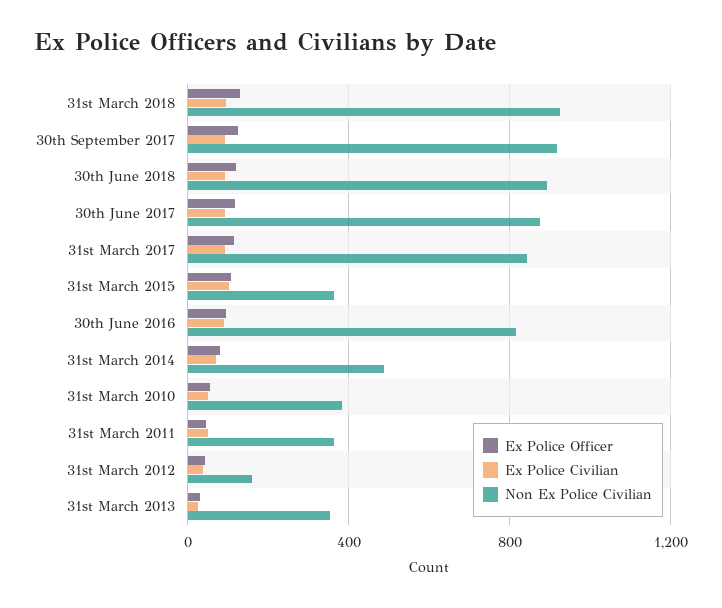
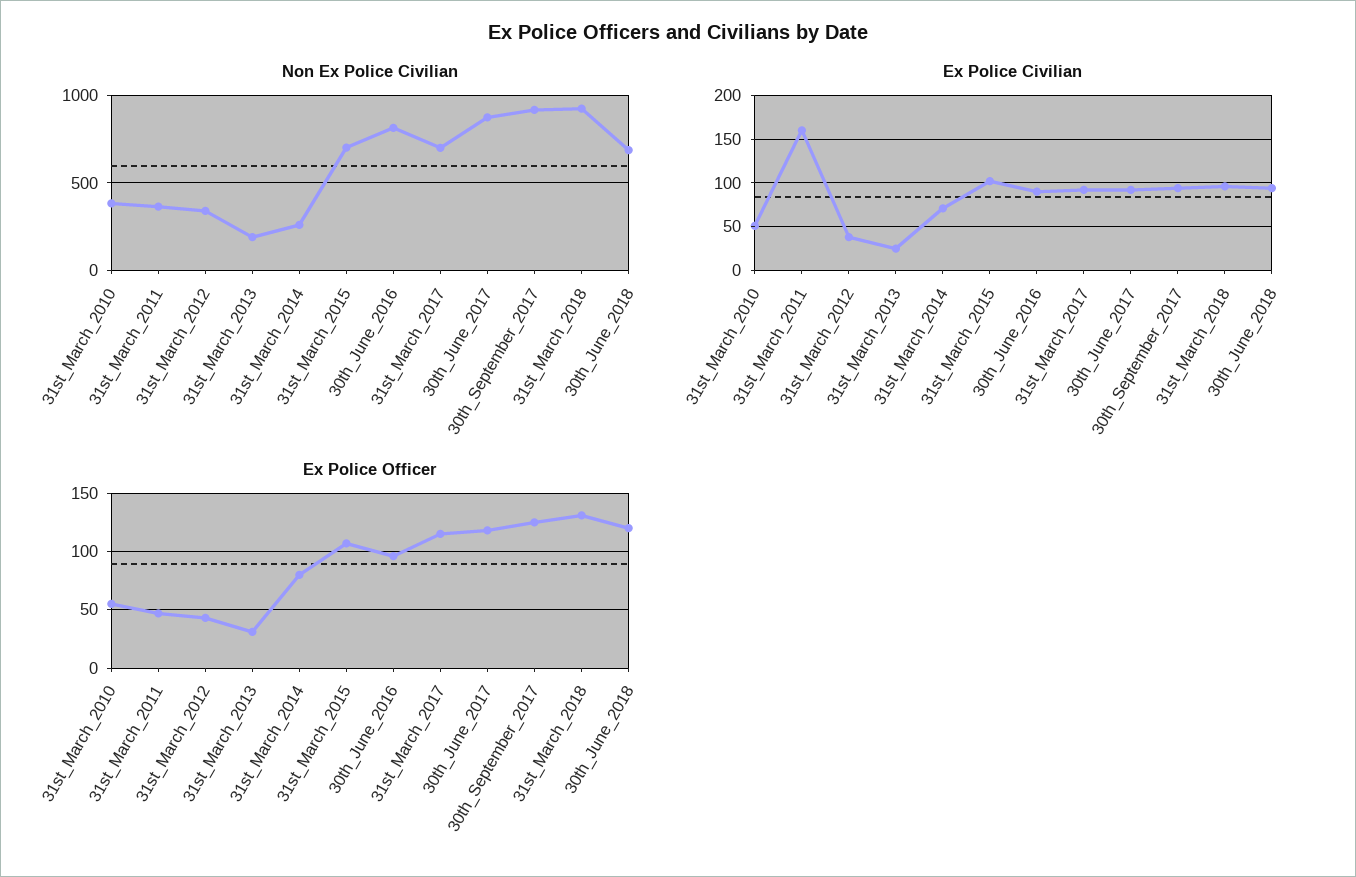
  {
    "Ex Police Officer": {
      "31st March 2018": 130,
      "30th September 2017": 130,
      "30th June 2018": 120,
      "30th June 2017": 120,
      "31st March 2017": 120,
      "31st March 2015": 110,
      "30th June 2016": 100,
      "31st March 2014": 80,
      "31st March 2010": 60,
      "31st March 2011": 50,
      "31st March 2012": 40,
      "31st March 2013": 30
    },
    "Ex Police Civilian": {
      "31st March 2018": 100,
      "30th September 2017": 90,
      "30th June 2018": 90,
      "30th June 2017": 90,
      "31st March 2017": 90,
      "31st March 2015": 100,
      "30th June 2016": 90,
      "31st March 2014": 70,
      "31st March 2010": 50,
-     "31st March 2011": 50,
+     "31st March 2011": 160,
      "31st March 2012": 40,
      "31st March 2013": 30
    },
    "Non Ex Police Civilian": {
      "31st March 2018": 950,
      "30th September 2017": 900,
-     "30th June 2018": 900,
+     "30th June 2018": 700,
      "30th June 2017": 900,
-     "31st March 2017": 850,
+     "31st March 2017": 700,
-     "31st March 2015": 350,
+     "31st March 2015": 700,
      "30th June 2016": 800,
-     "31st March 2014": 500,
+     "31st March 2014": 250,
      "31st March 2010": 400,
      "31st March 2011": 350,
-     "31st March 2012": 150,
+     "31st March 2012": 350,
-     "31st March 2013": 350
+     "31st March 2013": 200
    }
  }

